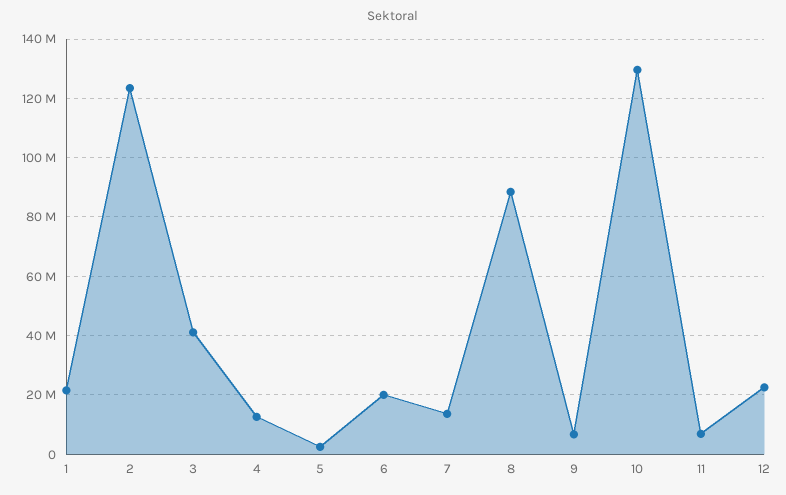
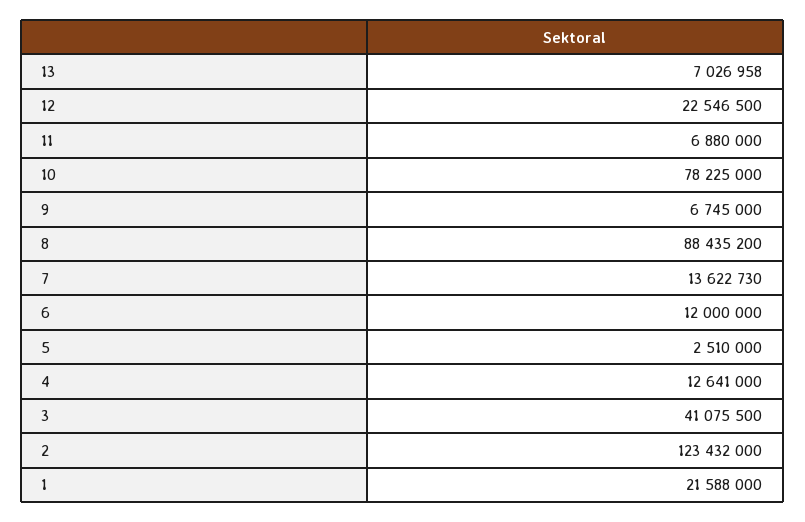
  {
    "1": 21588000,
    "2": 123432000,
    "3": 41075500,
    "4": 12641000,
    "5": 2510000,
-   "6": 20000000,
+   "6": 12000000,
    "7": 13622730,
    "8": 88435200,
    "9": 6745000,
-   "10": 130000000,
+   "10": 78225000,
    "11": 6880000,
-   "12": 22546500
+   "12": 22546500,
+   "13": 7026958
  }

